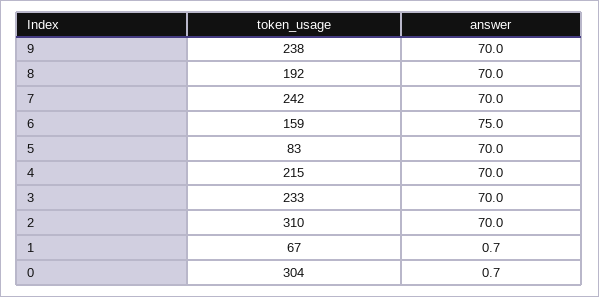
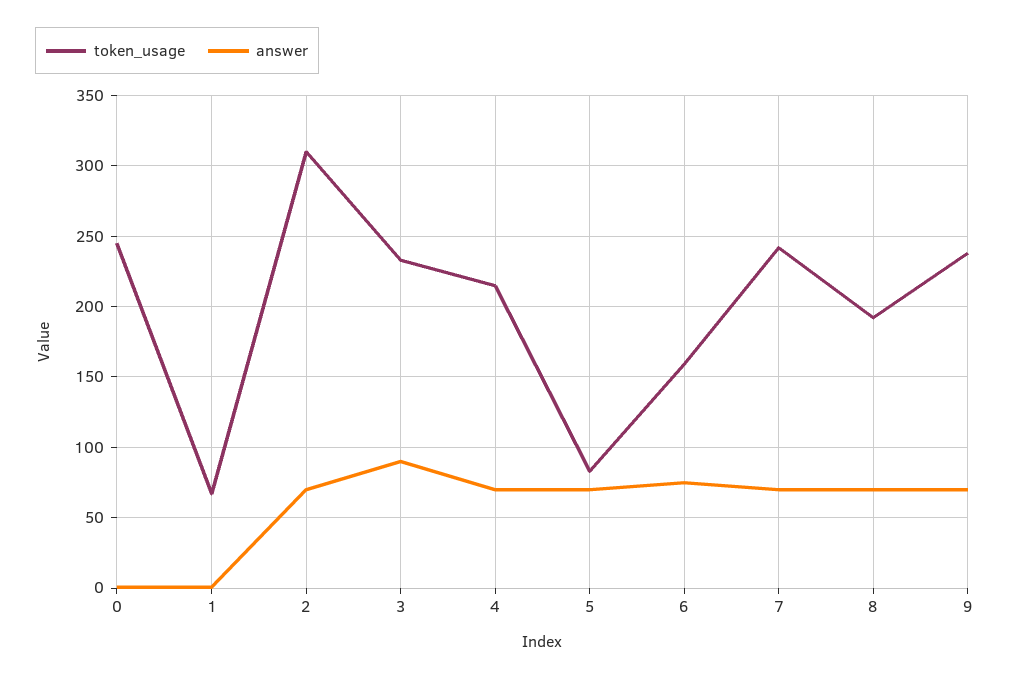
  {
    "token_usage": {
      "9": 238,
      "8": 192,
      "7": 242,
      "6": 159,
      "5": 83,
      "4": 215,
      "3": 233,
      "2": 310,
      "1": 67,
-     "0": 304
+     "0": 245
    },
    "answer": {
      "9": 70,
      "8": 70,
      "7": 70,
      "6": 75,
      "5": 70,
      "4": 70,
-     "3": 70,
+     "3": 90,
      "2": 70,
      "1": 0.7,
      "0": 0.7
    }
  }

